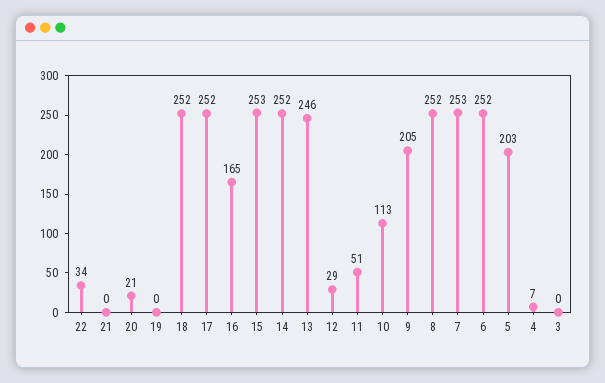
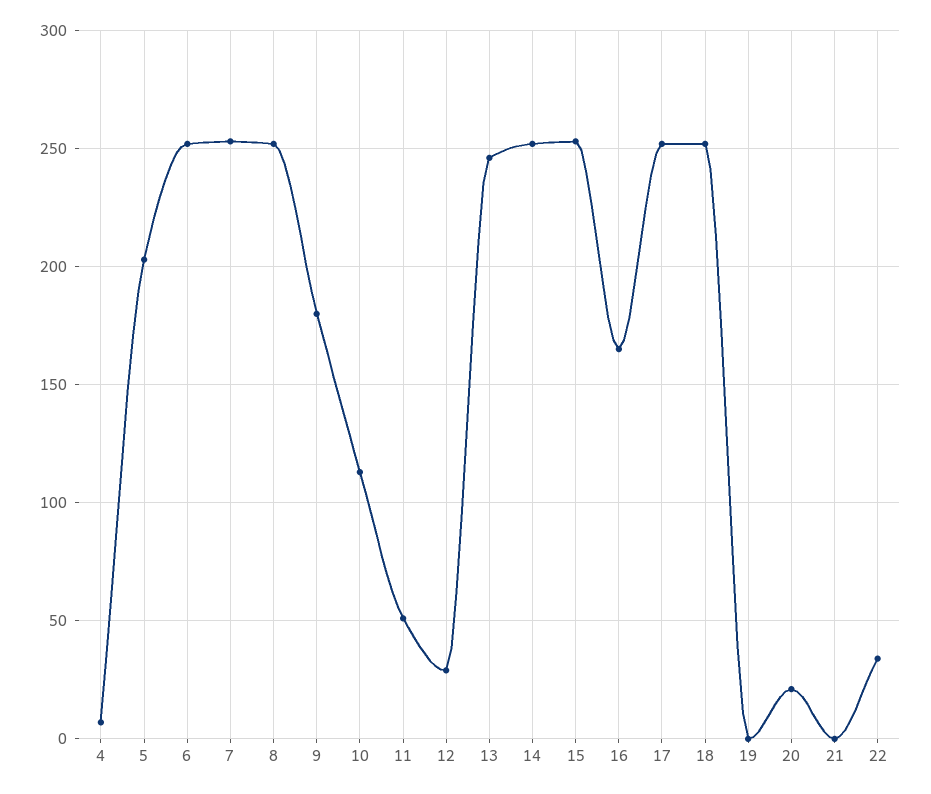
  {
    "22": 34,
    "21": 0,
    "20": 21,
    "19": 0,
    "18": 252,
    "17": 252,
    "16": 165,
    "15": 253,
    "14": 252,
    "13": 246,
    "12": 29,
    "11": 51,
    "10": 113,
-   "9": 205,
+   "9": 180,
    "8": 252,
    "7": 253,
    "6": 252,
    "5": 203,
-   "4": 7,
+   "4": 7
-   "3": 0
  }

